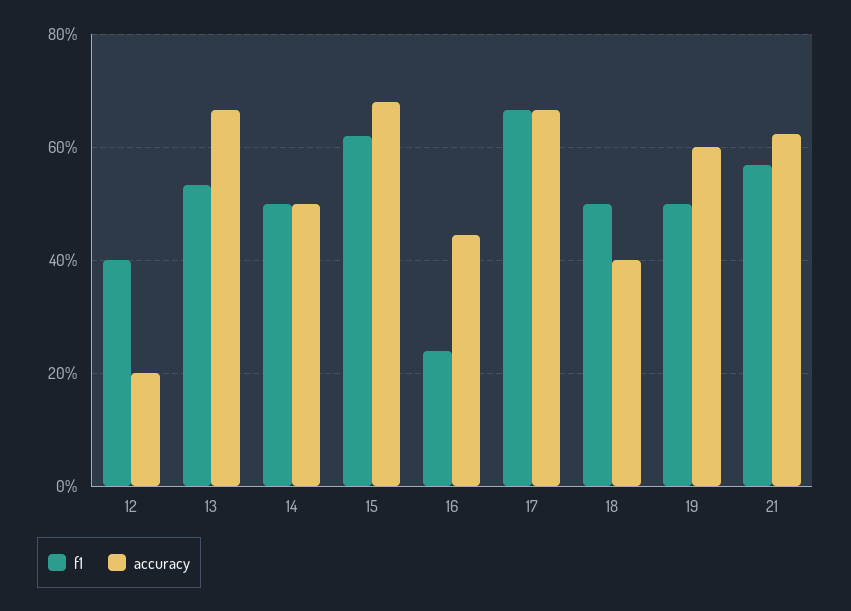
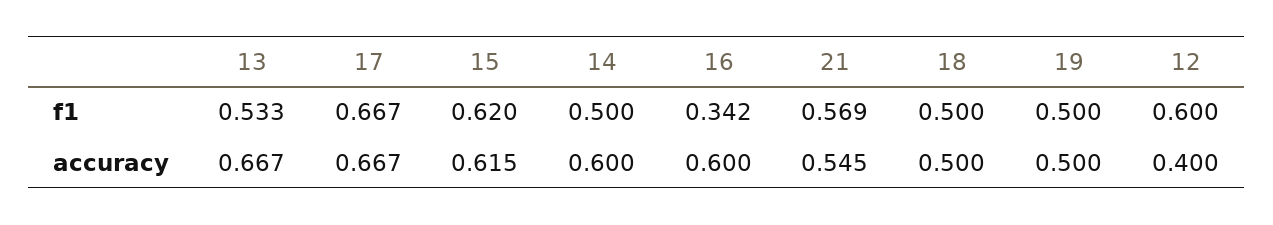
  {
    "f1": {
-     "12": 0.4,
+     "12": 0.6,
      "13": 0.533,
      "14": 0.5,
      "15": 0.62,
-     "16": 0.24,
+     "16": 0.342,
      "17": 0.667,
      "18": 0.5,
      "19": 0.5,
      "21": 0.569
    },
    "accuracy": {
-     "12": 0.2,
+     "12": 0.4,
      "13": 0.667,
-     "14": 0.5,
+     "14": 0.6,
-     "15": 0.68,
+     "15": 0.615,
-     "16": 0.44,
+     "16": 0.6,
      "17": 0.667,
-     "18": 0.4,
+     "18": 0.5,
-     "19": 0.6,
+     "19": 0.5,
-     "21": 0.62
+     "21": 0.545
    }
  }

